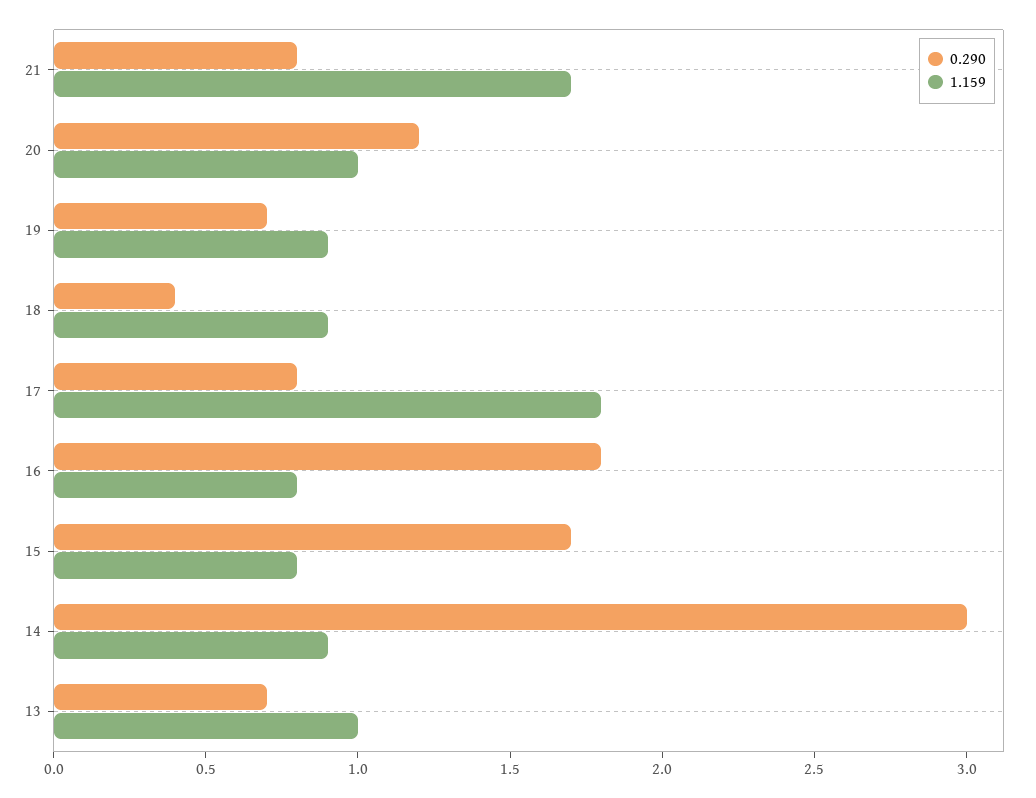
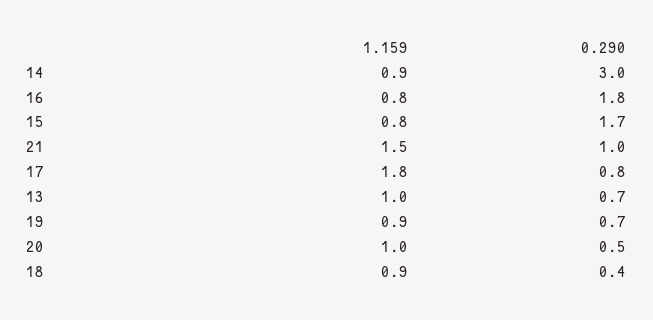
  {
    "0.290": {
-     "21": 0.8,
+     "21": 1,
-     "20": 1.2,
+     "20": 0.5,
      "19": 0.7,
      "18": 0.4,
      "17": 0.8,
      "16": 1.8,
      "15": 1.7,
      "14": 3,
      "13": 0.7
    },
    "1.159": {
-     "21": 1.7,
+     "21": 1.5,
      "20": 1,
      "19": 0.9,
      "18": 0.9,
      "17": 1.8,
      "16": 0.8,
      "15": 0.8,
      "14": 0.9,
      "13": 1
    }
  }

